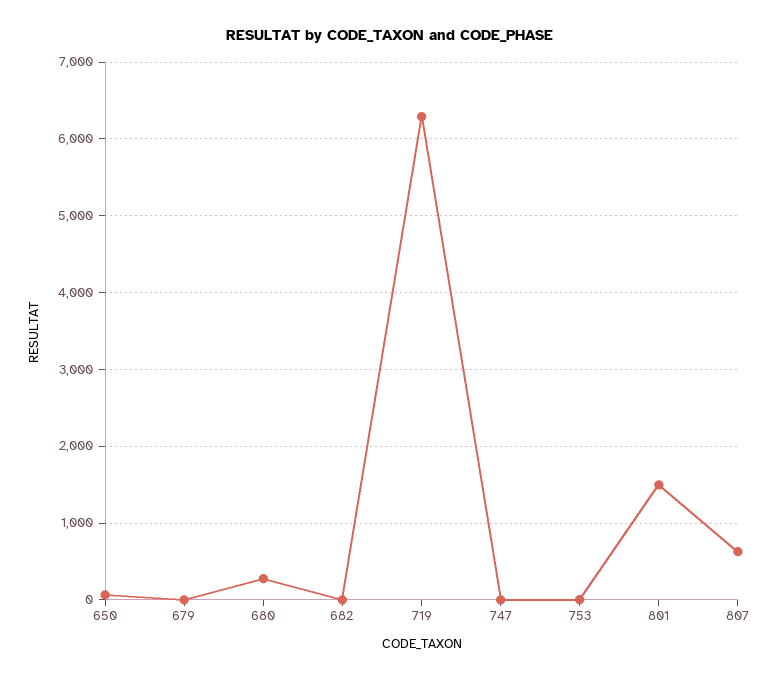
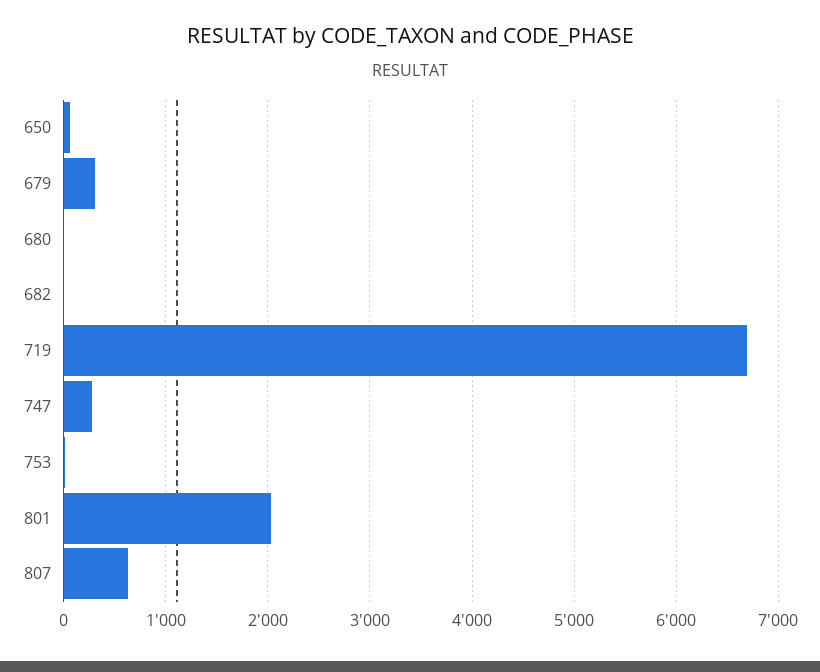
  {
    "650": 100,
-   "679": 0,
+   "679": 300,
-   "680": 300,
+   "680": 0,
    "682": 0,
-   "719": 6300,
+   "719": 6700,
-   "747": 0,
+   "747": 300,
    "753": 0,
-   "801": 1500,
+   "801": 2000,
    "807": 600
  }

